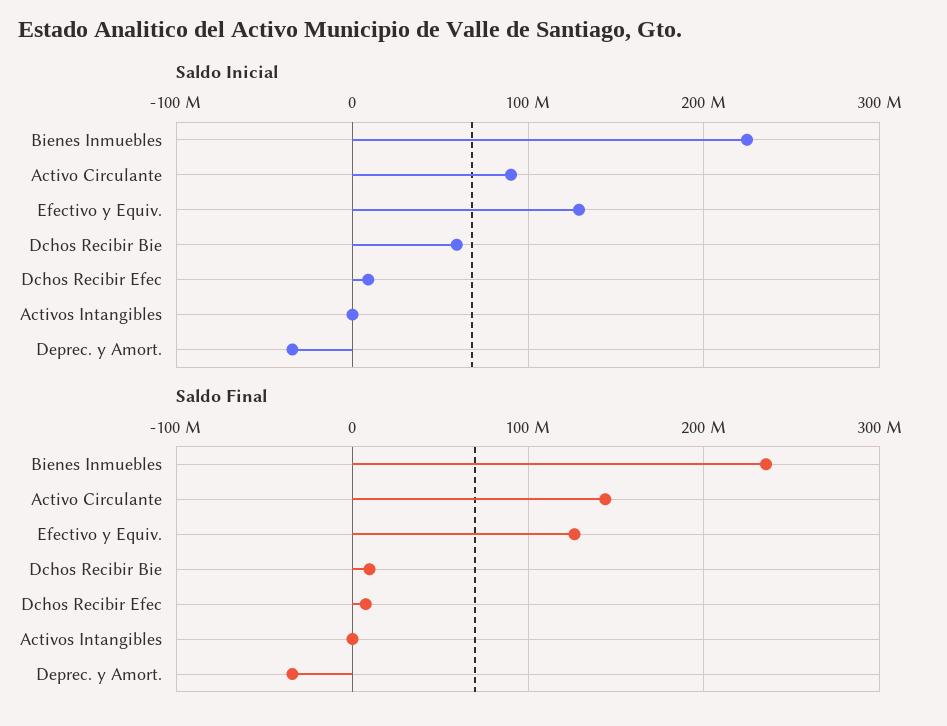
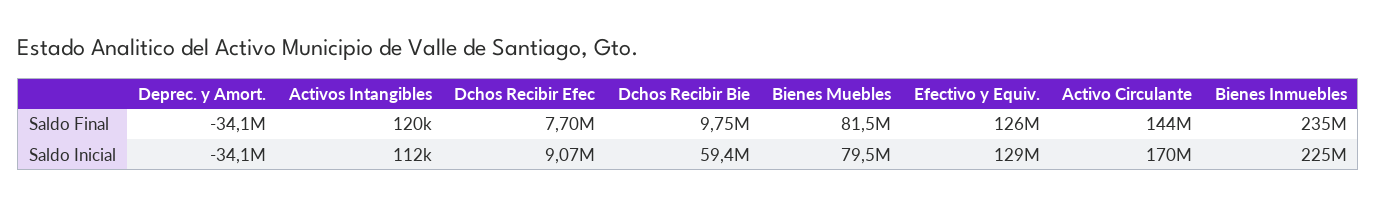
  {
    "Saldo Inicial": {
      "Bienes Inmuebles": 225000000,
-     "Activo Circulante": 90000000,
+     "Activo Circulante": 170000000,
      "Efectivo y Equiv.": 129000000,
      "Dchos Recibir Bie": 59400000,
      "Dchos Recibir Efec": 9070000,
      "Activos Intangibles": 112000,
-     "Deprec. y Amort.": -34100000
+     "Deprec. y Amort.": -34100000,
+     "Bienes Muebles": 79500000
    },
    "Saldo Final": {
      "Bienes Inmuebles": 235000000,
      "Activo Circulante": 144000000,
      "Efectivo y Equiv.": 126000000,
      "Dchos Recibir Bie": 9750000,
      "Dchos Recibir Efec": 7700000,
      "Activos Intangibles": 120000,
-     "Deprec. y Amort.": -34100000
+     "Deprec. y Amort.": -34100000,
+     "Bienes Muebles": 81500000
    }
  }

